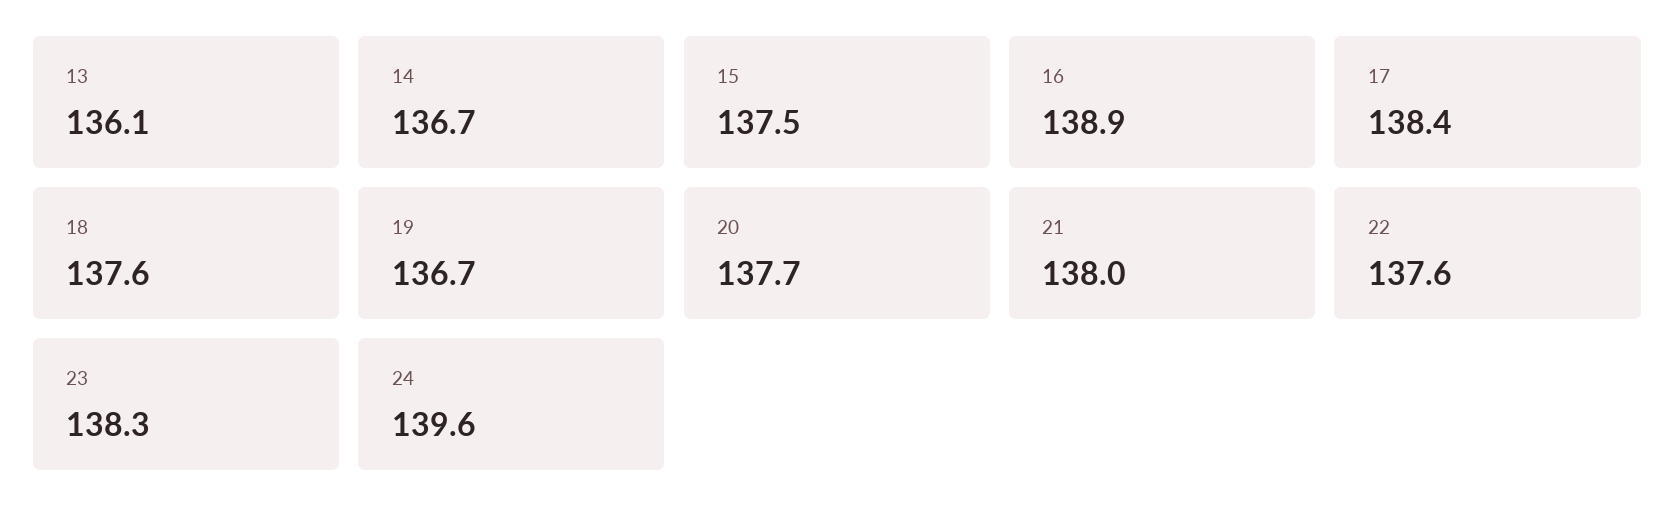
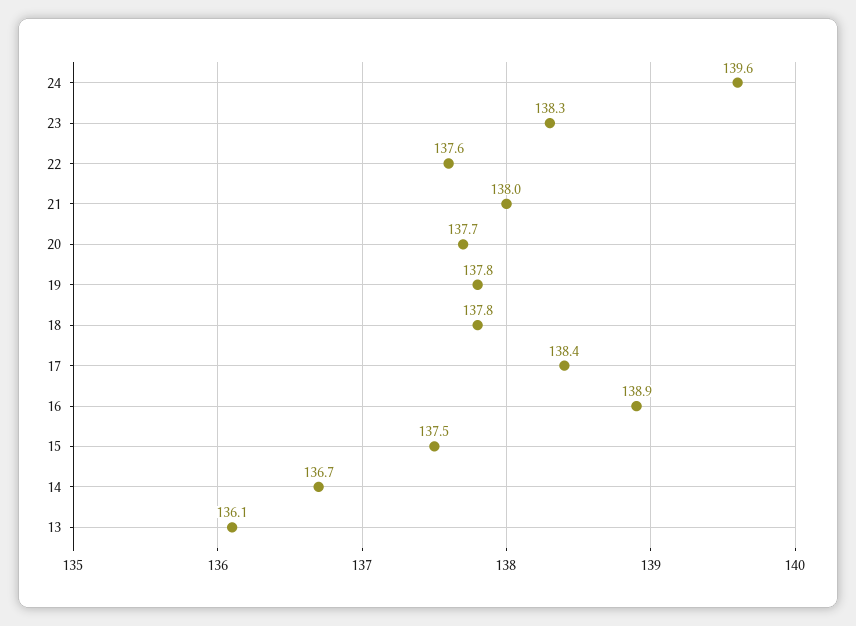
  {
    "13": 136.1,
    "14": 136.7,
    "15": 137.5,
    "16": 138.9,
    "17": 138.4,
-   "18": 137.6,
+   "18": 137.8,
-   "19": 136.7,
+   "19": 137.8,
    "20": 137.7,
    "21": 138,
    "22": 137.6,
    "23": 138.3,
    "24": 139.6
  }

